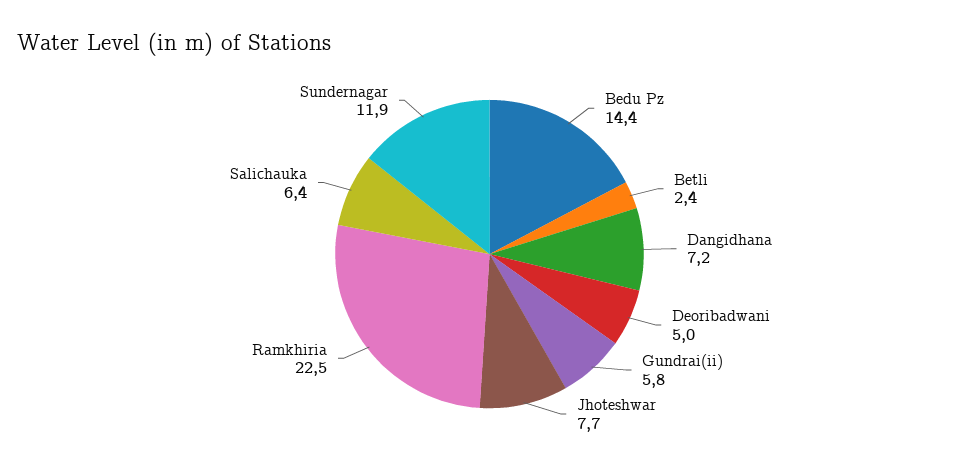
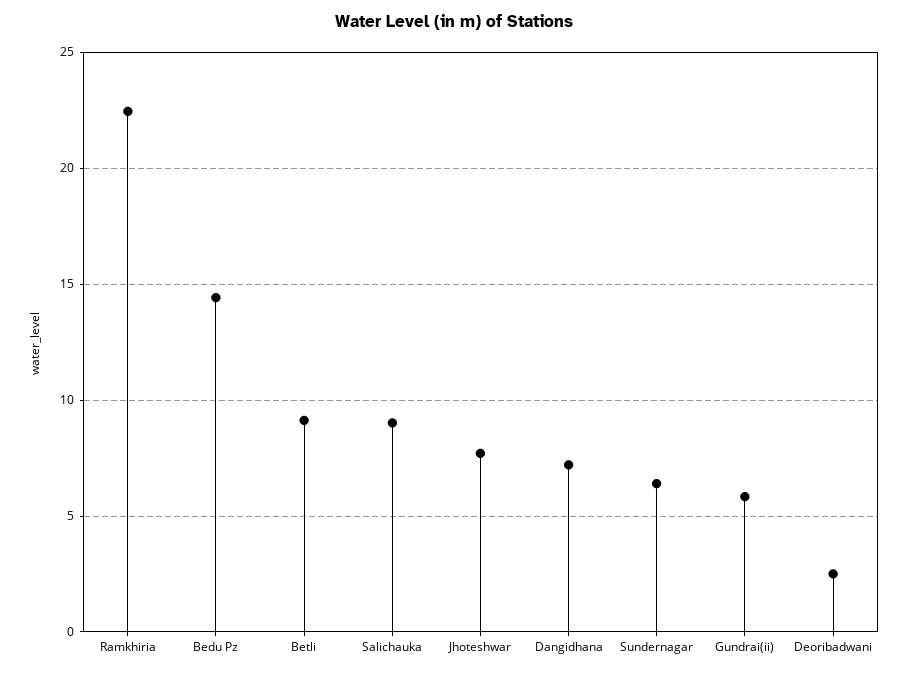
  {
    "Bedu Pz": 14.4,
-   "Betli": 2.4,
+   "Betli": 9,
    "Dangidhana": 7.2,
-   "Deoribadwani": 5,
+   "Deoribadwani": 2.5,
    "Gundrai(ii)": 5.8,
    "Jhoteshwar": 7.7,
    "Ramkhiria": 22.5,
-   "Salichauka": 6.4,
+   "Salichauka": 9,
-   "Sundernagar": 11.9
+   "Sundernagar": 6.5
  }

